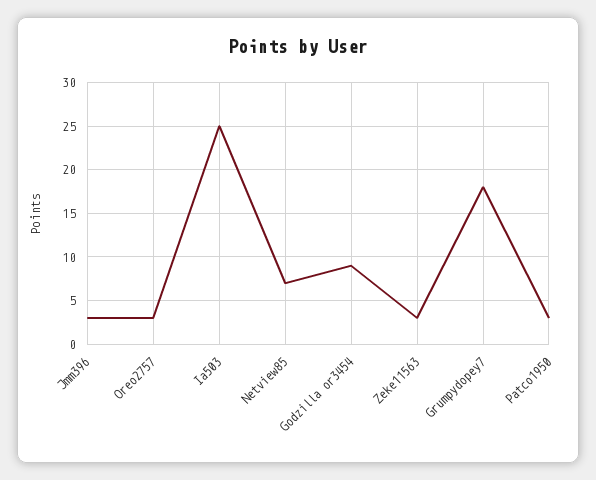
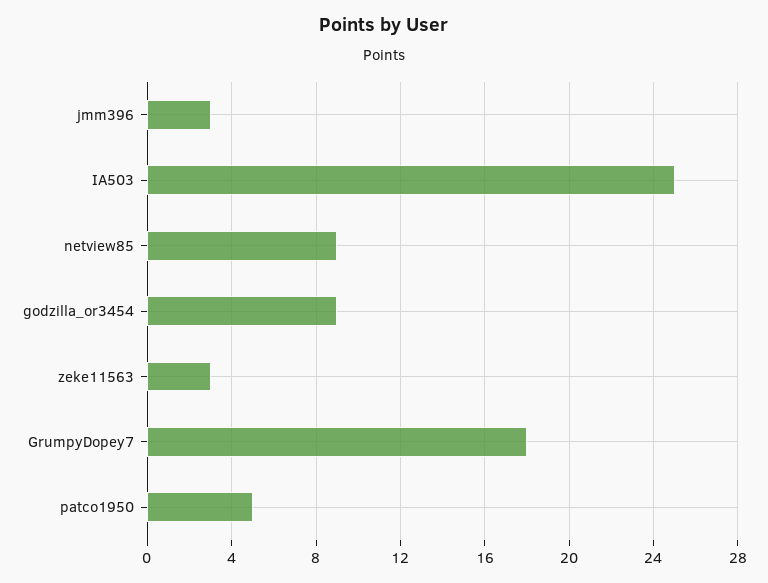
  {
    "Jmm396": 3,
-   "Oreo2757": 3,
    "Ia503": 25,
-   "Netview85": 7,
+   "Netview85": 9,
    "Godzilla or3454": 9,
    "Zeke11563": 3,
    "Grumpydopey7": 18,
-   "Patco1950": 3
+   "Patco1950": 5
  }

